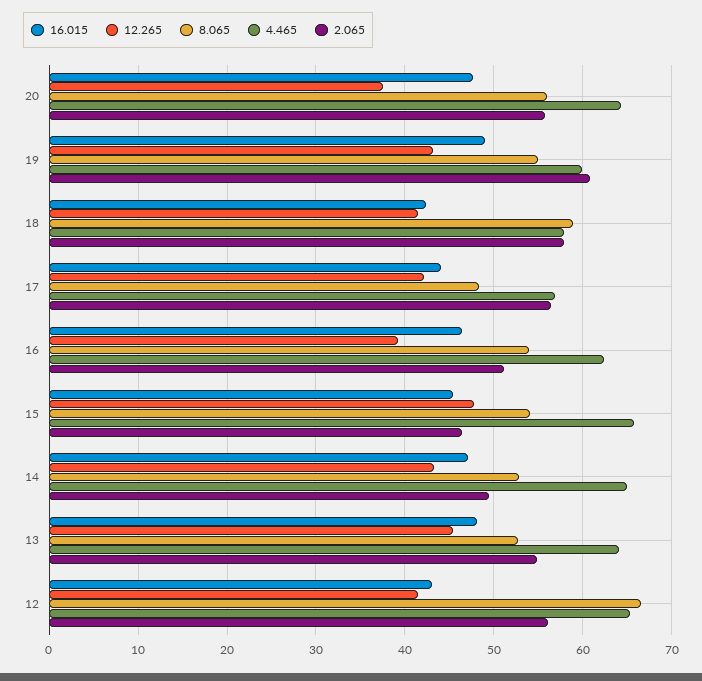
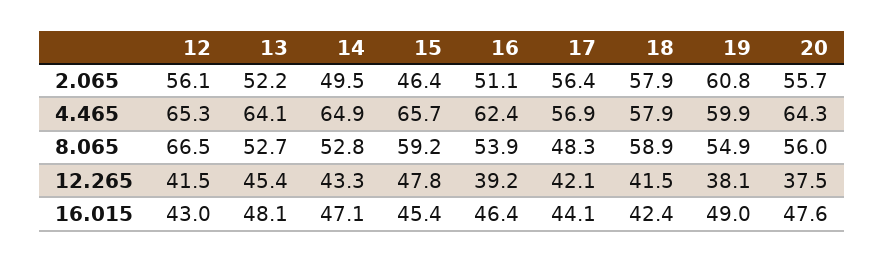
  {
    "16.015": {
      "20": 47.6,
      "19": 49,
      "18": 42.4,
      "17": 44.1,
      "16": 46.4,
      "15": 45.4,
      "14": 47.1,
      "13": 48.1,
      "12": 43
    },
    "12.265": {
      "20": 37.5,
-     "19": 43,
+     "19": 38.1,
      "18": 41.5,
      "17": 42.1,
      "16": 39.2,
      "15": 47.8,
      "14": 43.3,
      "13": 45.4,
      "12": 41.5
    },
    "8.065": {
      "20": 56,
      "19": 54.9,
      "18": 58.9,
      "17": 48.3,
      "16": 53.9,
-     "15": 54,
+     "15": 59.2,
      "14": 52.8,
      "13": 52.7,
      "12": 66.5
    },
    "4.465": {
      "20": 64.3,
      "19": 59.9,
      "18": 57.9,
      "17": 56.9,
      "16": 62.4,
      "15": 65.7,
      "14": 64.9,
      "13": 64.1,
      "12": 65.3
    },
    "2.065": {
      "20": 55.7,
      "19": 60.8,
      "18": 57.9,
      "17": 56.4,
      "16": 51.1,
      "15": 46.4,
      "14": 49.5,
-     "13": 55,
+     "13": 52.2,
      "12": 56.1
    }
  }

